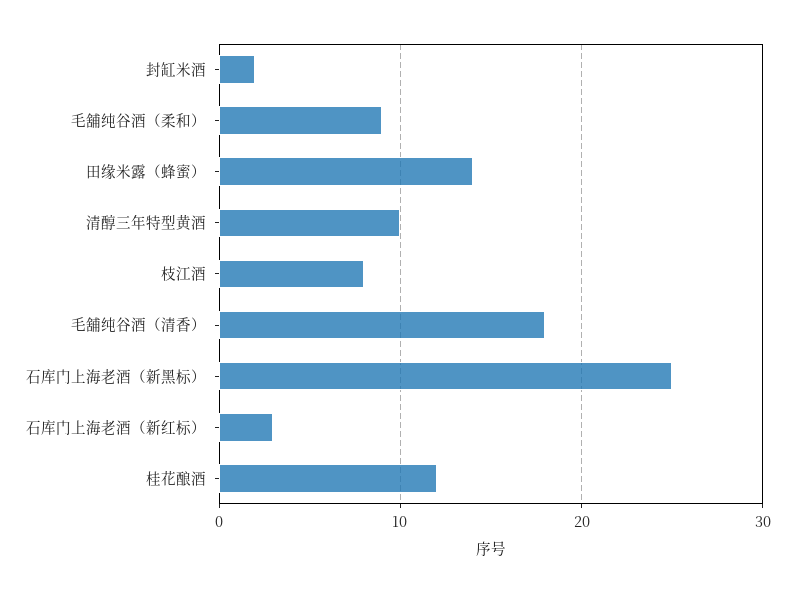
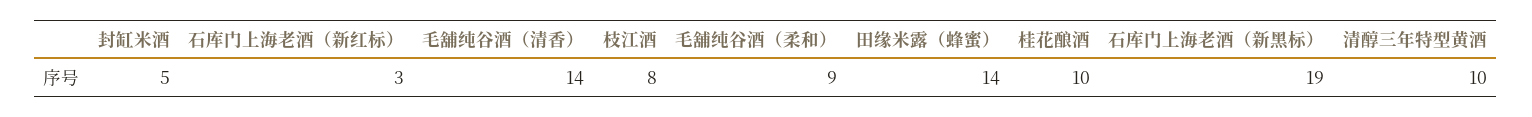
  {
-   "封缸米酒": 2,
+   "封缸米酒": 5,
    "毛舖纯谷酒（柔和）": 9,
    "田缘米露（蜂蜜）": 14,
    "清醇三年特型黄酒": 10,
    "枝江酒": 8,
-   "毛舖纯谷酒（清香）": 18,
+   "毛舖纯谷酒（清香）": 14,
-   "石库门上海老酒（新黑标）": 25,
+   "石库门上海老酒（新黑标）": 19,
    "石库门上海老酒（新红标）": 3,
-   "桂花酿酒": 12
+   "桂花酿酒": 10
  }

